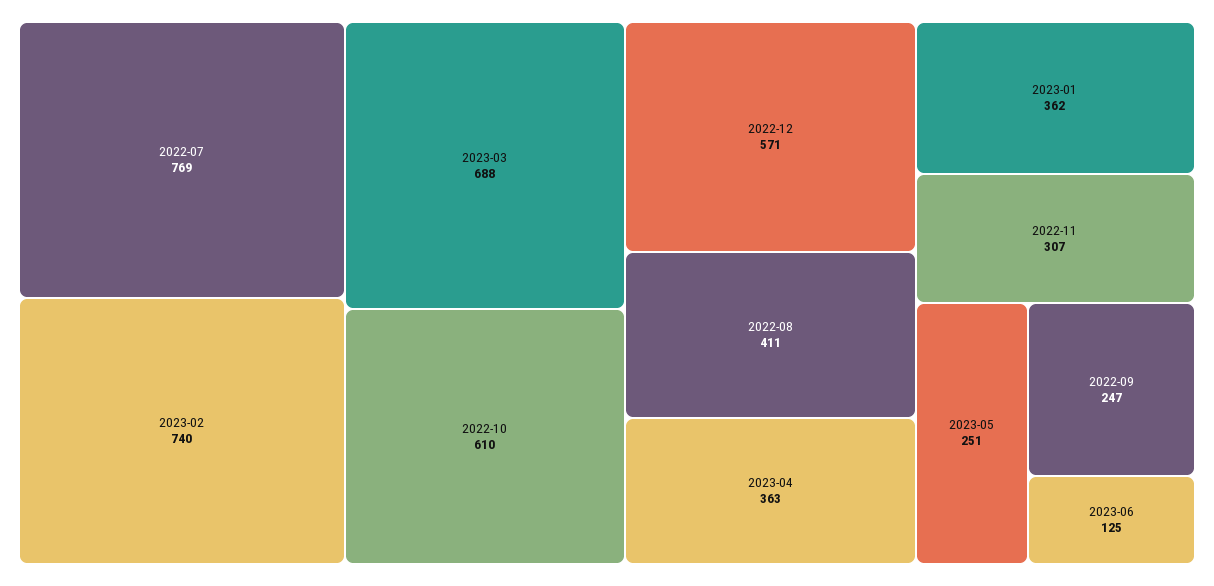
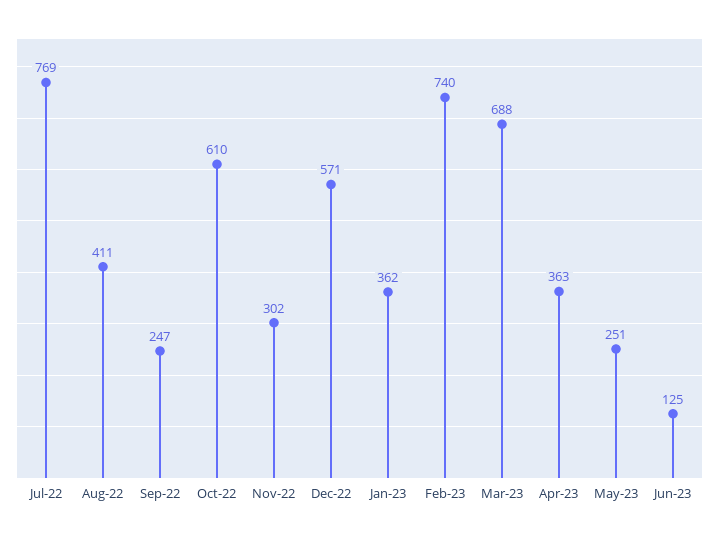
  {
    "2022-07": 769,
    "2023-02": 740,
    "2023-03": 688,
    "2022-10": 610,
    "2022-12": 571,
    "2022-08": 411,
    "2023-04": 363,
    "2023-01": 362,
-   "2022-11": 307,
+   "2022-11": 302,
    "2023-05": 251,
    "2022-09": 247,
    "2023-06": 125
  }

